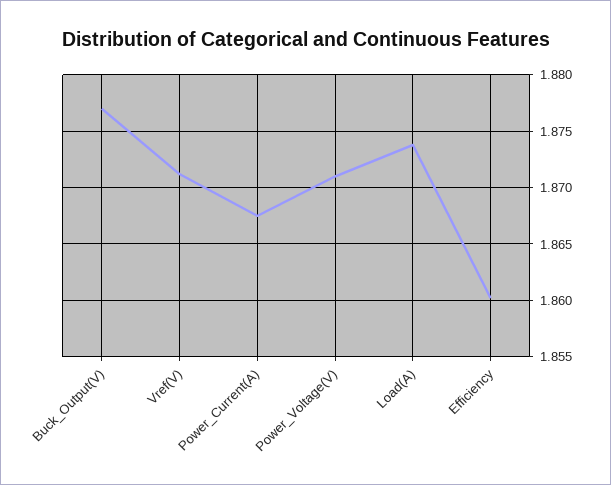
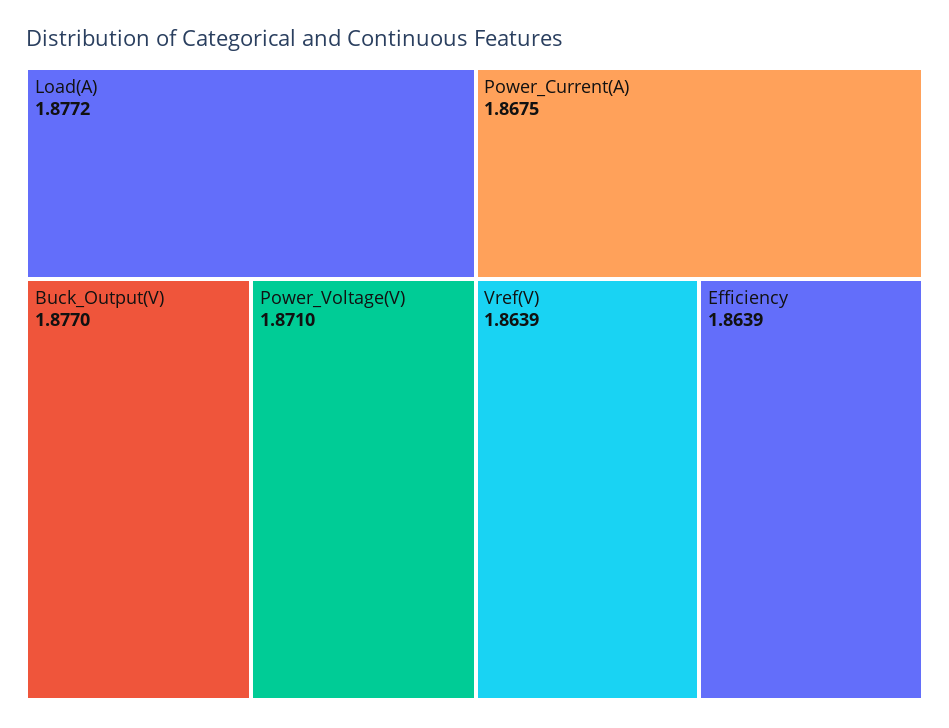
  {
    "Buck_Output(V)": 1.877,
-   "Vref(V)": 1.871,
+   "Vref(V)": 1.8639,
    "Power_Current(A)": 1.8675,
    "Power_Voltage(V)": 1.871,
-   "Load(A)": 1.874,
+   "Load(A)": 1.8772,
-   "Efficiency": 1.86
+   "Efficiency": 1.8639
  }

